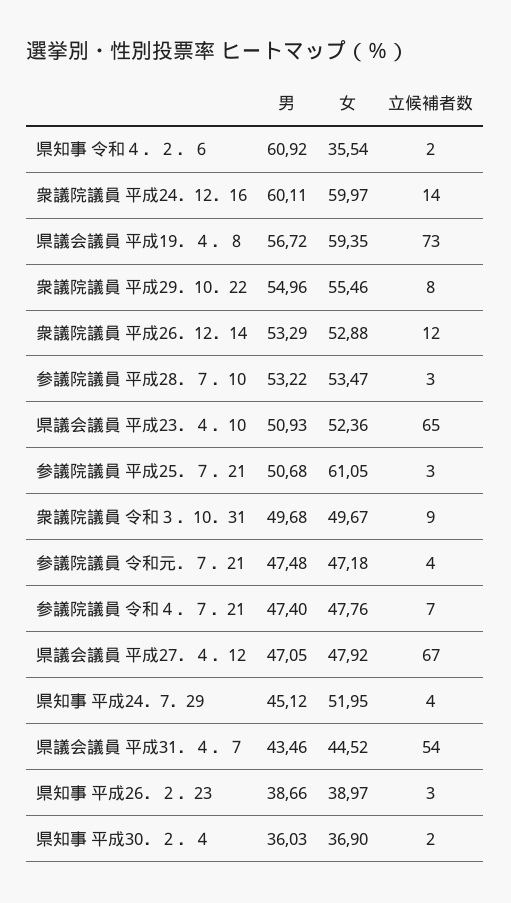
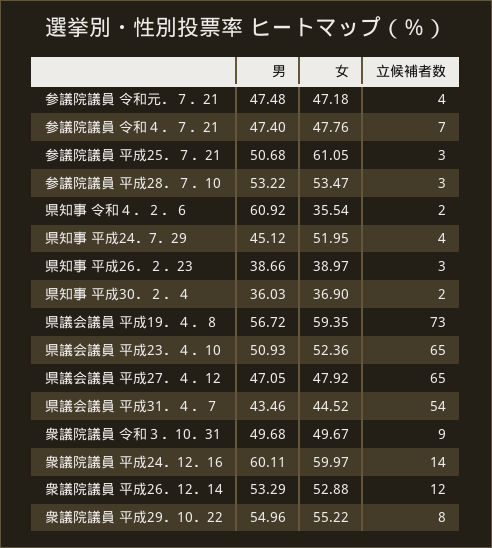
  {
    "男": {
      "県知事 令和４．２．６": 60.92,
      "衆議院議員 平成24．12．16": 60.11,
      "県議会議員 平成19．４．８": 56.72,
      "衆議院議員 平成29．10．22": 54.96,
      "衆議院議員 平成26．12．14": 53.29,
      "参議院議員 平成28．７．10": 53.22,
      "県議会議員 平成23．４．10": 50.93,
      "参議院議員 平成25．７．21": 50.68,
      "衆議院議員 令和３．10．31": 49.68,
      "参議院議員 令和元．７．21": 47.48,
      "参議院議員 令和４．７．21": 47.4,
      "県議会議員 平成27．４．12": 47.05,
      "県知事 平成24．7．29": 45.12,
      "県議会議員 平成31．４．７": 43.46,
      "県知事 平成26．２．23": 38.66,
      "県知事 平成30．２．４": 36.03
    },
    "女": {
      "県知事 令和４．２．６": 35.54,
      "衆議院議員 平成24．12．16": 59.97,
      "県議会議員 平成19．４．８": 59.35,
-     "衆議院議員 平成29．10．22": 55.46,
+     "衆議院議員 平成29．10．22": 55.22,
      "衆議院議員 平成26．12．14": 52.88,
      "参議院議員 平成28．７．10": 53.47,
      "県議会議員 平成23．４．10": 52.36,
      "参議院議員 平成25．７．21": 61.05,
      "衆議院議員 令和３．10．31": 49.67,
      "参議院議員 令和元．７．21": 47.18,
      "参議院議員 令和４．７．21": 47.76,
      "県議会議員 平成27．４．12": 47.92,
      "県知事 平成24．7．29": 51.95,
      "県議会議員 平成31．４．７": 44.52,
      "県知事 平成26．２．23": 38.97,
      "県知事 平成30．２．４": 36.9
    },
    "立候補者数": {
      "県知事 令和４．２．６": 2,
      "衆議院議員 平成24．12．16": 14,
      "県議会議員 平成19．４．８": 73,
      "衆議院議員 平成29．10．22": 8,
      "衆議院議員 平成26．12．14": 12,
      "参議院議員 平成28．７．10": 3,
      "県議会議員 平成23．４．10": 65,
      "参議院議員 平成25．７．21": 3,
      "衆議院議員 令和３．10．31": 9,
      "参議院議員 令和元．７．21": 4,
      "参議院議員 令和４．７．21": 7,
-     "県議会議員 平成27．４．12": 67,
+     "県議会議員 平成27．４．12": 65,
      "県知事 平成24．7．29": 4,
      "県議会議員 平成31．４．７": 54,
      "県知事 平成26．２．23": 3,
      "県知事 平成30．２．４": 2
    }
  }

